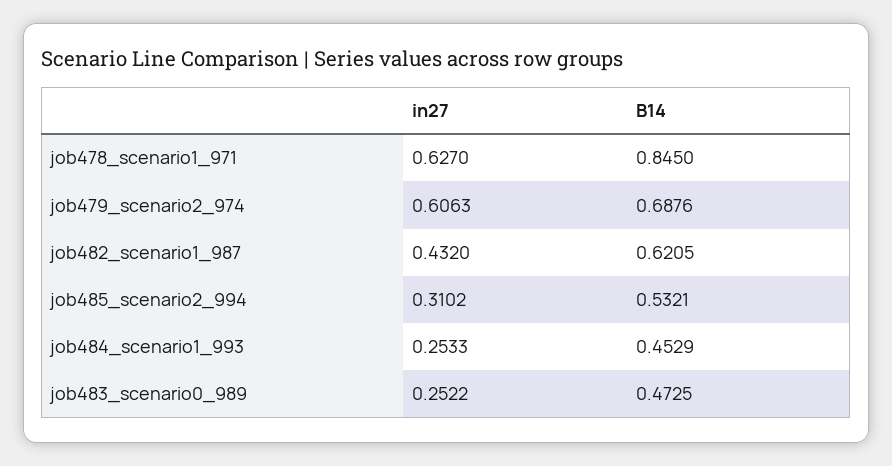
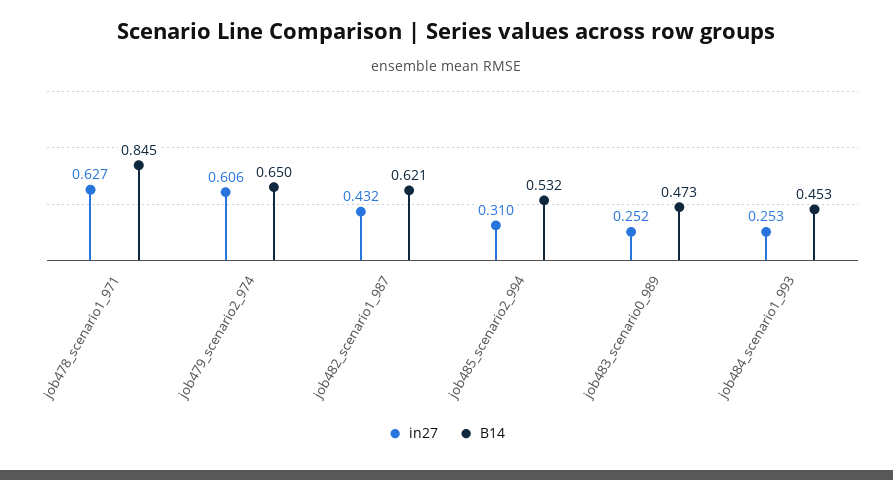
  {
    "in27": {
      "job478_scenario1_971": 0.627,
      "job479_scenario2_974": 0.6063,
      "job482_scenario1_987": 0.432,
      "job485_scenario2_994": 0.3102,
      "job484_scenario1_993": 0.2533,
      "job483_scenario0_989": 0.2522
    },
    "B14": {
      "job478_scenario1_971": 0.845,
-     "job479_scenario2_974": 0.6876,
+     "job479_scenario2_974": 0.65,
      "job482_scenario1_987": 0.6205,
      "job485_scenario2_994": 0.5321,
      "job484_scenario1_993": 0.4529,
      "job483_scenario0_989": 0.4725
    }
  }

